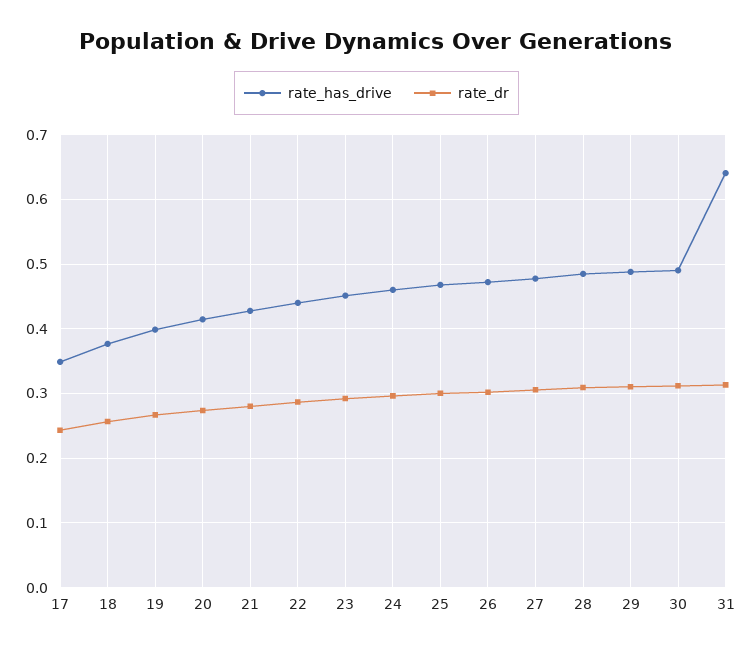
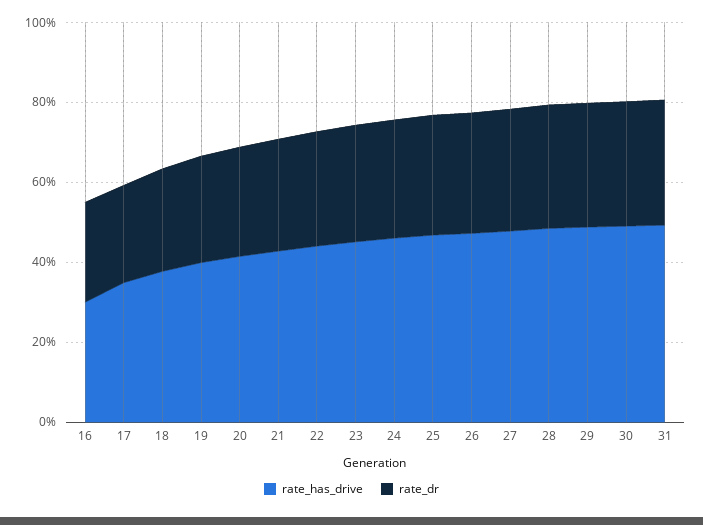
  {
    "rate_has_drive": {
      "17": 0.35,
      "18": 0.38,
      "19": 0.4,
      "20": 0.41,
      "21": 0.43,
      "22": 0.44,
      "23": 0.45,
      "24": 0.46,
      "25": 0.47,
      "26": 0.47,
      "27": 0.48,
      "28": 0.48,
      "29": 0.49,
      "30": 0.49,
-     "31": 0.64
+     "31": 0.5,
+     "16": 0.3
    },
    "rate_dr": {
      "17": 0.24,
      "18": 0.26,
      "19": 0.27,
      "20": 0.27,
      "21": 0.28,
      "22": 0.29,
      "23": 0.29,
      "24": 0.3,
      "25": 0.3,
      "26": 0.3,
      "27": 0.31,
      "28": 0.31,
      "29": 0.31,
      "30": 0.31,
-     "31": 0.31
+     "31": 0.31,
+     "16": 0.25
    }
  }

